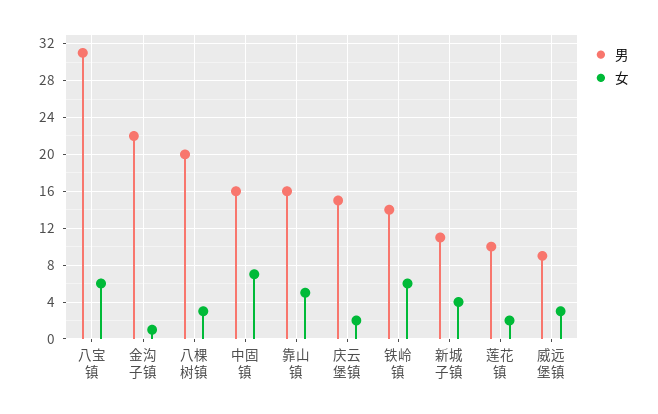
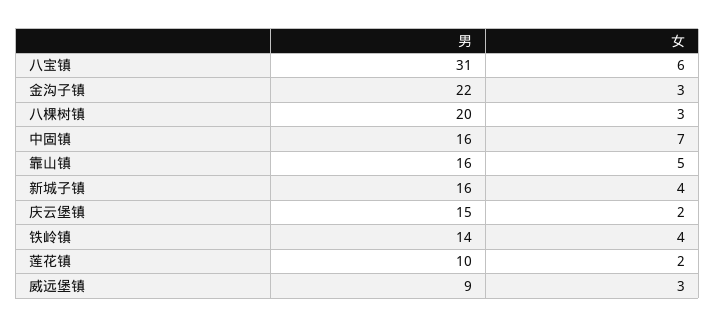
  {
    "男": {
      "八宝镇": 31,
      "金沟子镇": 22,
      "八棵树镇": 20,
      "中固镇": 16,
      "靠山镇": 16,
      "庆云堡镇": 15,
      "铁岭镇": 14,
-     "新城子镇": 11,
+     "新城子镇": 16,
      "莲花镇": 10,
      "威远堡镇": 9
    },
    "女": {
      "八宝镇": 6,
-     "金沟子镇": 1,
+     "金沟子镇": 3,
      "八棵树镇": 3,
      "中固镇": 7,
      "靠山镇": 5,
      "庆云堡镇": 2,
-     "铁岭镇": 6,
+     "铁岭镇": 4,
      "新城子镇": 4,
      "莲花镇": 2,
      "威远堡镇": 3
    }
  }

